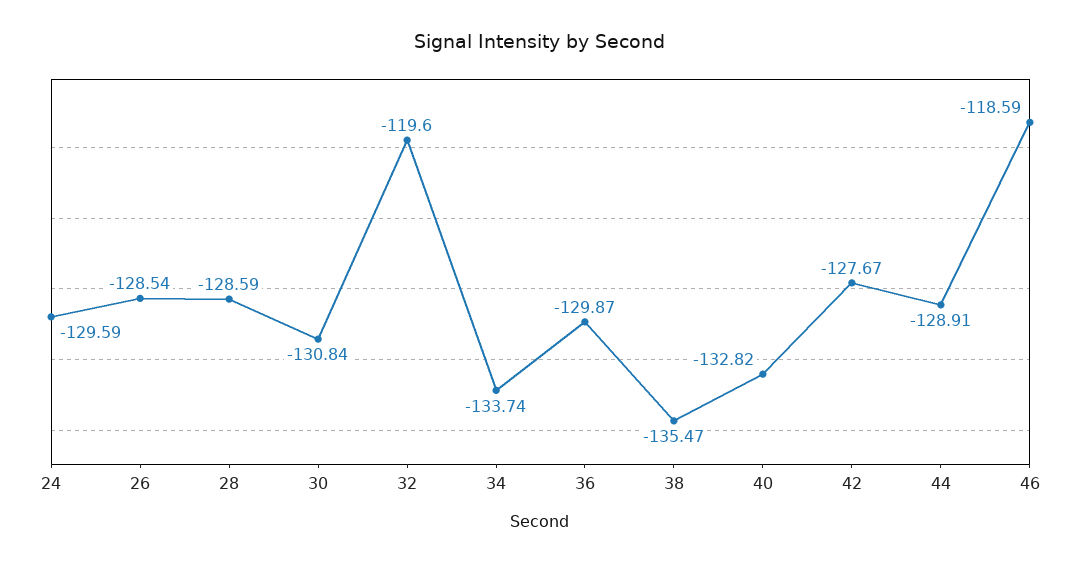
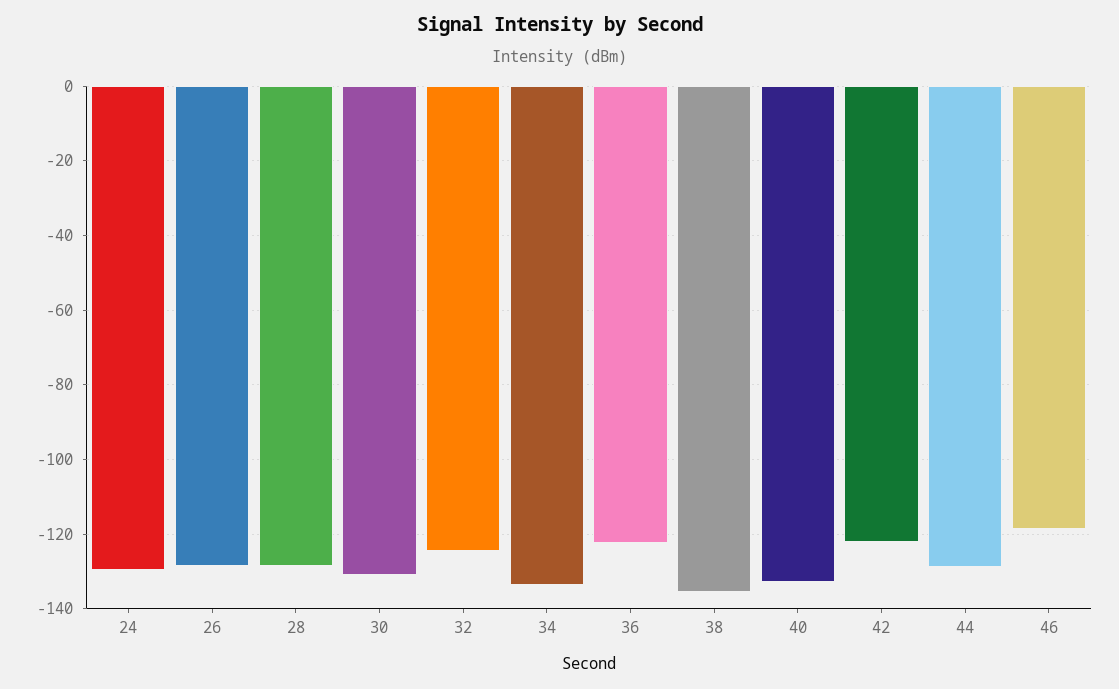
  {
    "24": -129.59,
    "26": -128.54,
    "28": -128.59,
    "30": -130.84,
-   "32": -119.6,
+   "32": -124,
    "34": -133.74,
-   "36": -129.87,
+   "36": -122,
    "38": -135.47,
    "40": -132.82,
-   "42": -127.67,
+   "42": -122,
    "44": -128.91,
    "46": -118.59
  }

